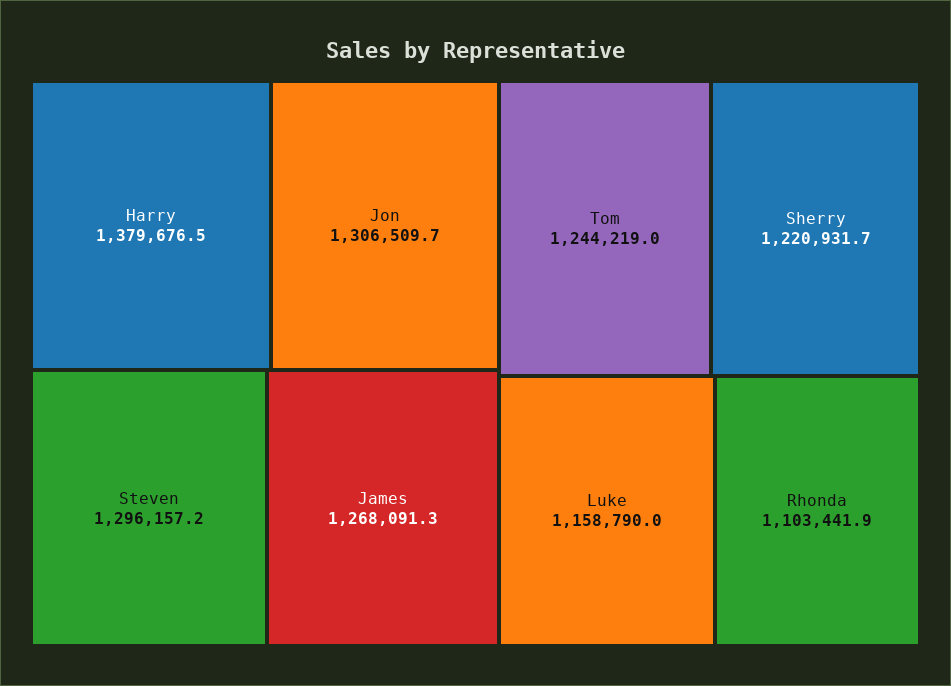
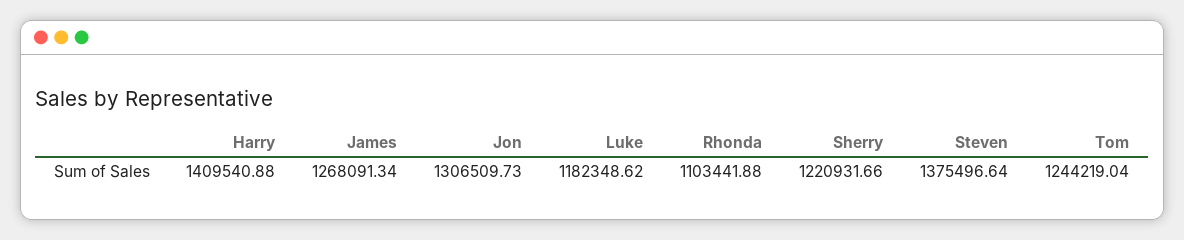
  {
-   "Harry": 1379676.5,
+   "Harry": 1409540.88,
    "Jon": 1306509.73,
-   "Steven": 1296157.2,
+   "Steven": 1375496.64,
    "James": 1268091.34,
    "Tom": 1244219.04,
    "Sherry": 1220931.66,
-   "Luke": 1158790,
+   "Luke": 1182348.62,
    "Rhonda": 1103441.88
  }

